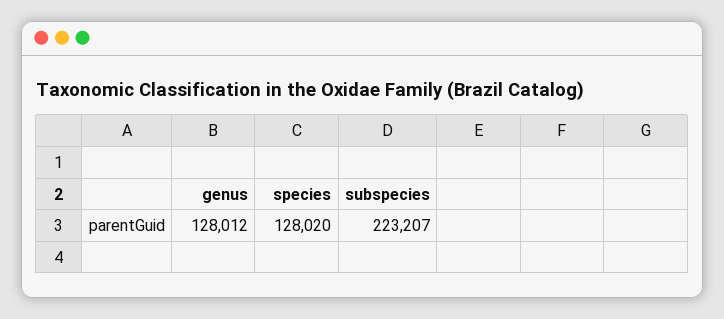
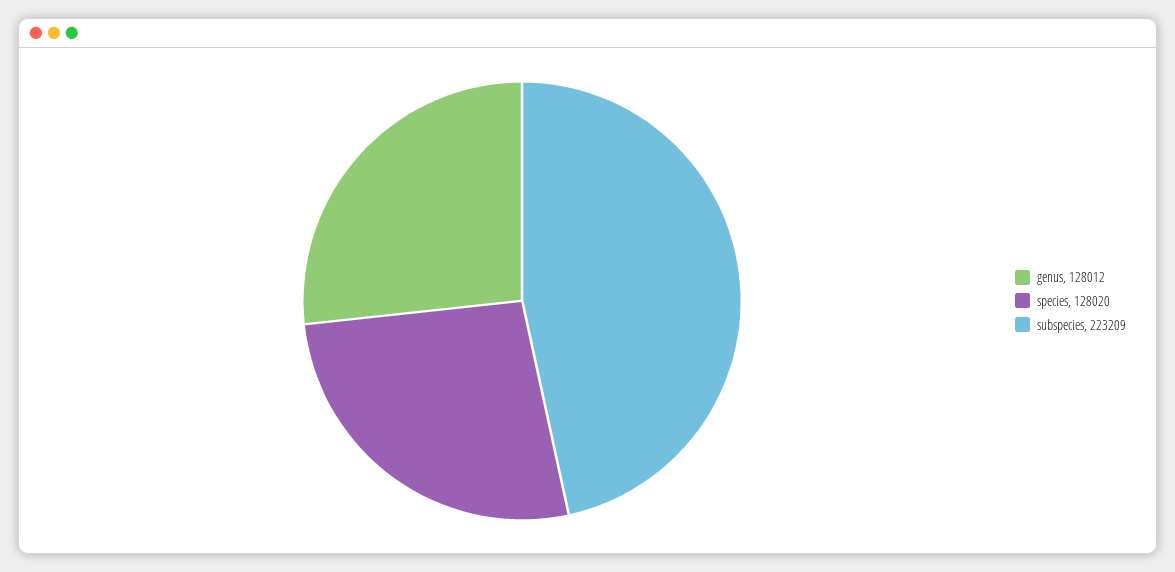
  {
    "genus": 128012,
    "species": 128020,
-   "subspecies": 223207
+   "subspecies": 223209
  }

